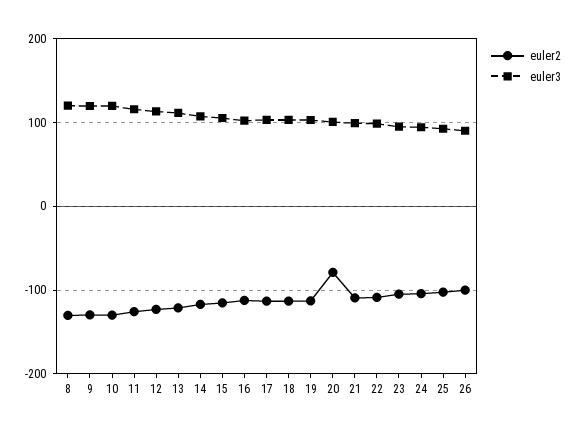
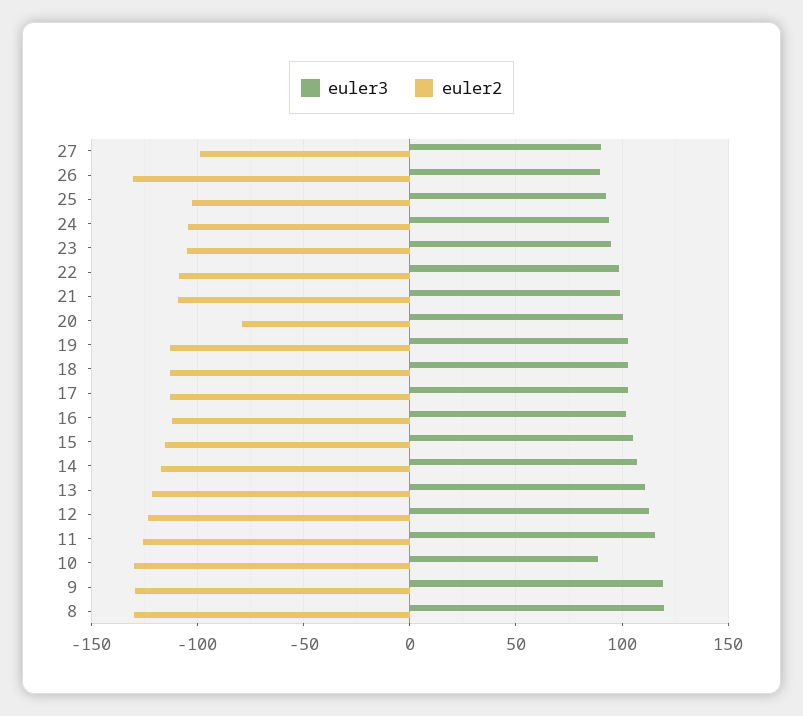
  {
    "euler2": {
      "8": -130,
      "9": -130,
      "10": -130,
      "11": -125,
      "12": -125,
      "13": -120,
      "14": -115,
      "15": -115,
      "16": -110,
      "17": -115,
      "18": -115,
      "19": -115,
      "20": -80,
      "21": -110,
      "22": -110,
      "23": -105,
      "24": -105,
      "25": -105,
-     "26": -100
+     "26": -130,
+     "27": -100
    },
    "euler3": {
      "8": 120,
      "9": 120,
-     "10": 120,
+     "10": 90,
      "11": 115,
      "12": 115,
      "13": 110,
      "14": 105,
      "15": 105,
      "16": 100,
      "17": 105,
      "18": 105,
      "19": 105,
      "20": 100,
      "21": 100,
      "22": 100,
      "23": 95,
      "24": 95,
      "25": 90,
-     "26": 90
+     "26": 90,
+     "27": 90
    }
  }

